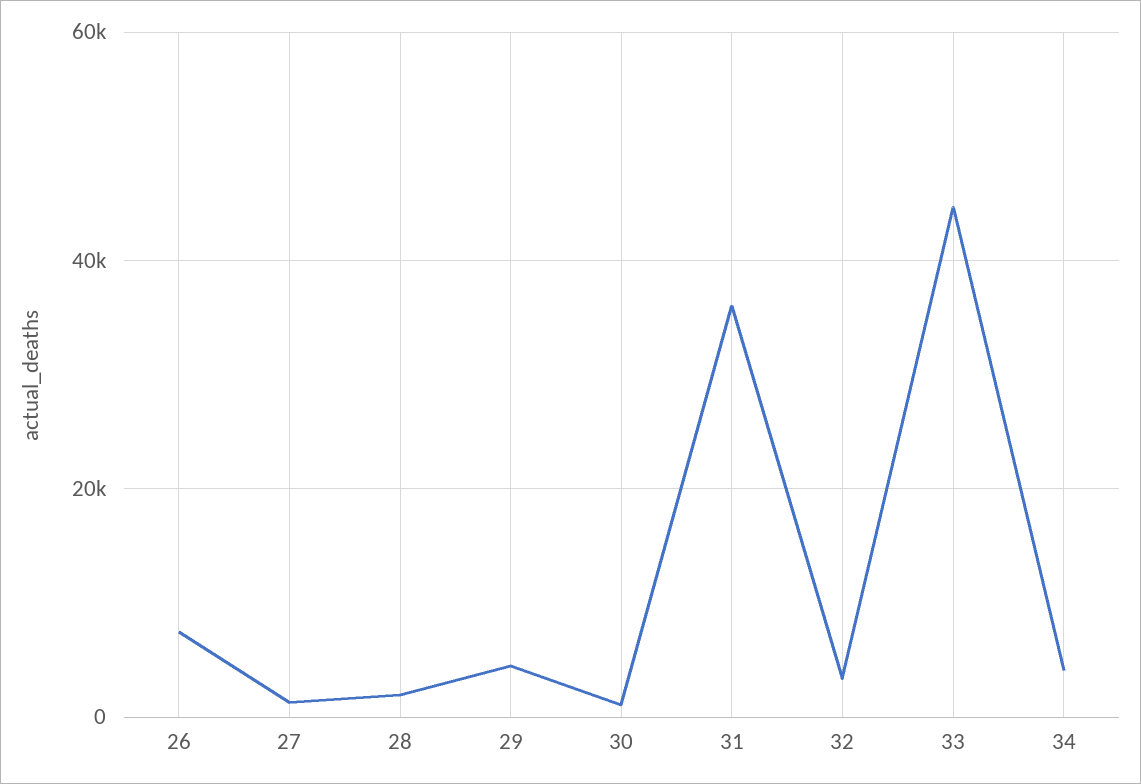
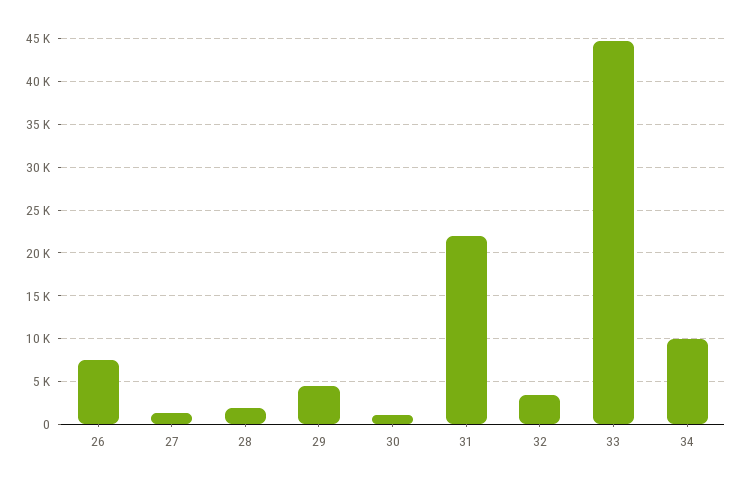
  {
    "26": 7000,
    "27": 1000,
    "28": 2000,
    "29": 4000,
    "30": 1000,
-   "31": 36000,
+   "31": 22000,
    "32": 3000,
    "33": 45000,
-   "34": 4000
+   "34": 10000
  }

